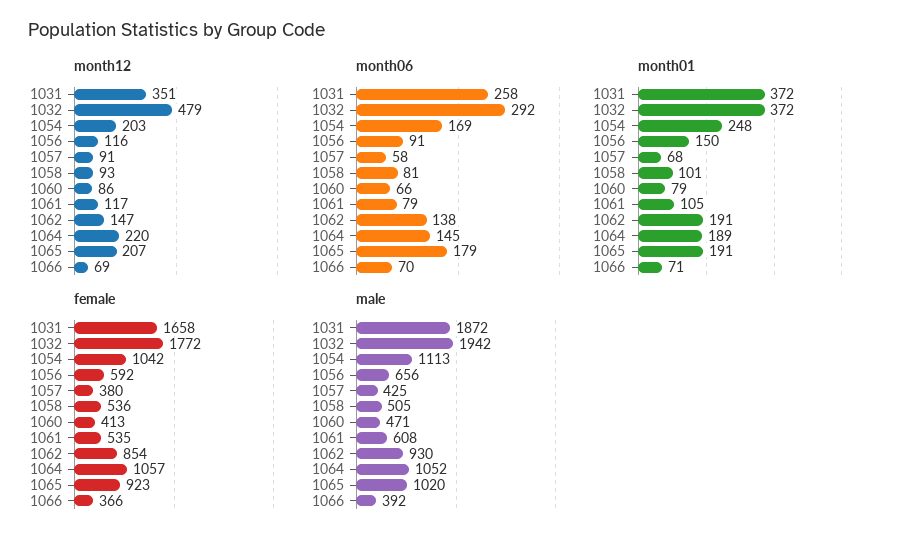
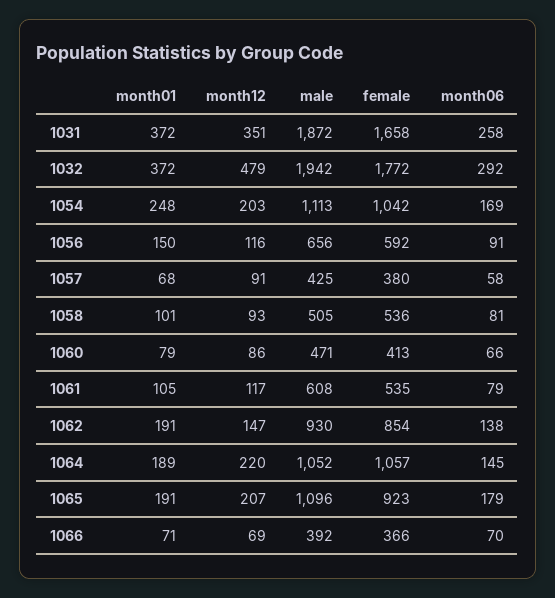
  {
    "month12": {
      "1031": 351,
      "1032": 479,
      "1054": 203,
      "1056": 116,
      "1057": 91,
      "1058": 93,
      "1060": 86,
      "1061": 117,
      "1062": 147,
      "1064": 220,
      "1065": 207,
      "1066": 69
    },
    "month06": {
      "1031": 258,
      "1032": 292,
      "1054": 169,
      "1056": 91,
      "1057": 58,
      "1058": 81,
      "1060": 66,
      "1061": 79,
      "1062": 138,
      "1064": 145,
      "1065": 179,
      "1066": 70
    },
    "month01": {
      "1031": 372,
      "1032": 372,
      "1054": 248,
      "1056": 150,
      "1057": 68,
      "1058": 101,
      "1060": 79,
      "1061": 105,
      "1062": 191,
      "1064": 189,
      "1065": 191,
      "1066": 71
    },
    "female": {
      "1031": 1658,
      "1032": 1772,
      "1054": 1042,
      "1056": 592,
      "1057": 380,
      "1058": 536,
      "1060": 413,
      "1061": 535,
      "1062": 854,
      "1064": 1057,
      "1065": 923,
      "1066": 366
    },
    "male": {
      "1031": 1872,
      "1032": 1942,
      "1054": 1113,
      "1056": 656,
      "1057": 425,
      "1058": 505,
      "1060": 471,
      "1061": 608,
      "1062": 930,
      "1064": 1052,
-     "1065": 1020,
+     "1065": 1096,
      "1066": 392
    }
  }

